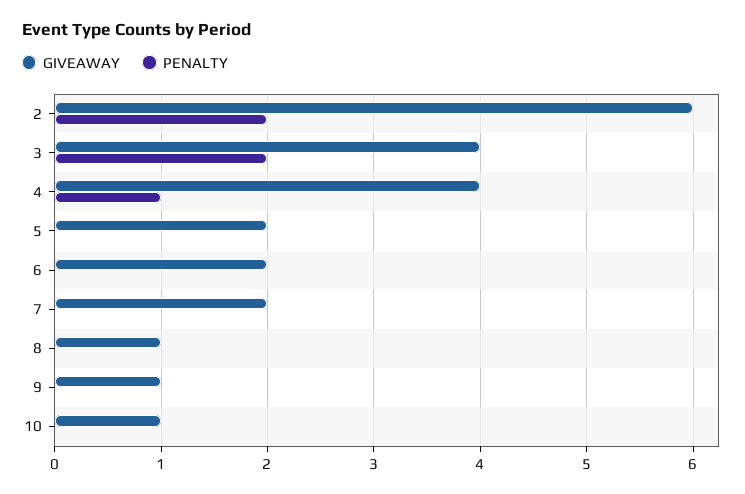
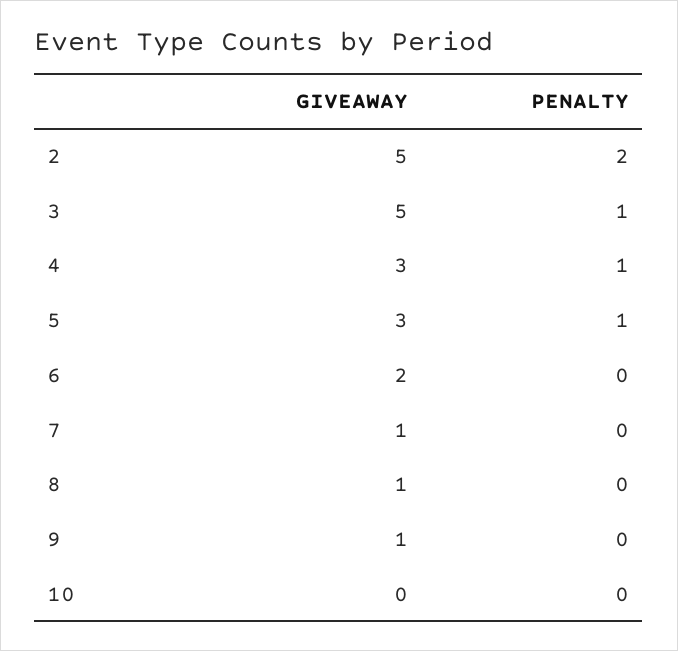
  {
    "GIVEAWAY": {
-     "2": 6,
+     "2": 5,
-     "3": 4,
+     "3": 5,
-     "4": 4,
+     "4": 3,
-     "5": 2,
+     "5": 3,
      "6": 2,
-     "7": 2,
+     "7": 1,
      "8": 1,
      "9": 1,
-     "10": 1
+     "10": 0
    },
    "PENALTY": {
      "2": 2,
-     "3": 2,
+     "3": 1,
      "4": 1,
-     "5": 0,
+     "5": 1,
      "6": 0,
      "7": 0,
      "8": 0,
      "9": 0,
      "10": 0
    }
  }

